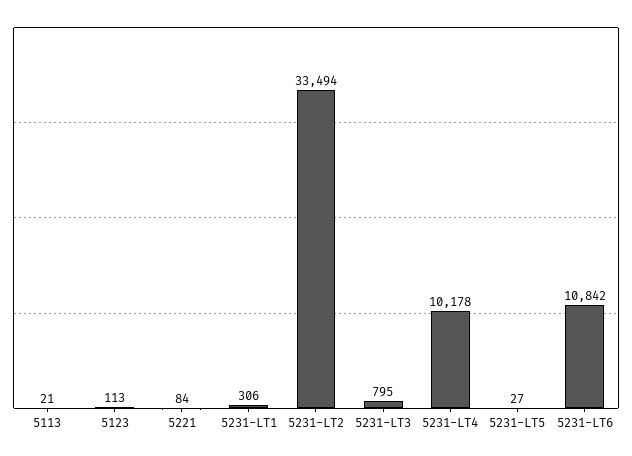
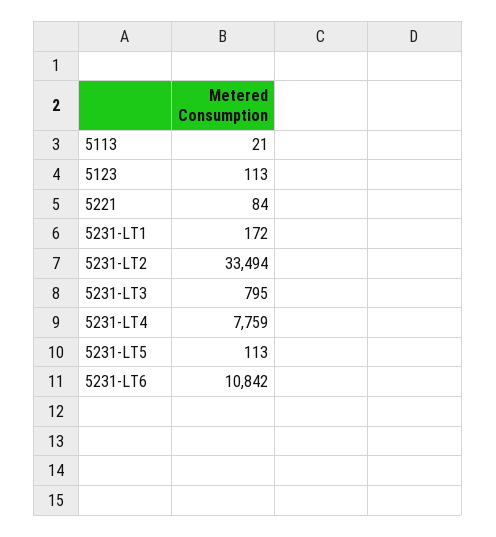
  {
    "5113": 21,
    "5123": 113,
    "5221": 84,
-   "5231-LT1": 306,
+   "5231-LT1": 172,
    "5231-LT2": 33494,
    "5231-LT3": 795,
-   "5231-LT4": 10178,
+   "5231-LT4": 7759,
-   "5231-LT5": 27,
+   "5231-LT5": 113,
    "5231-LT6": 10842
  }

